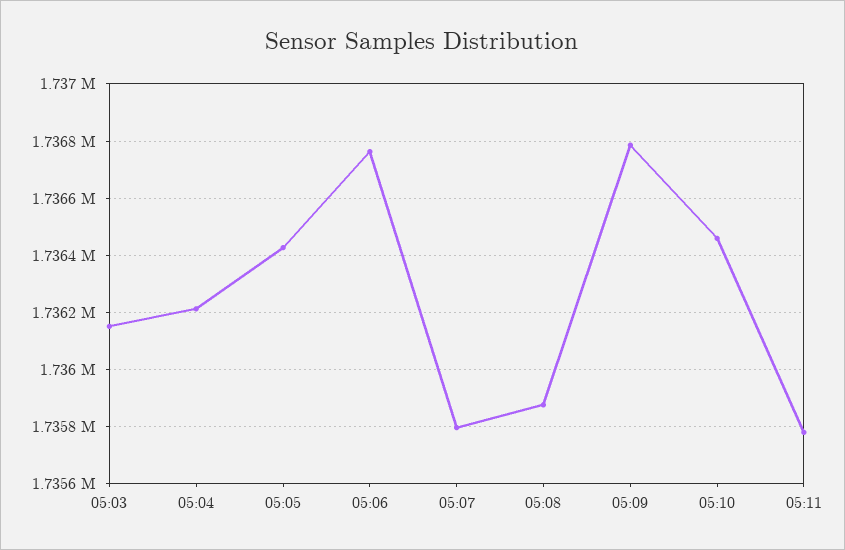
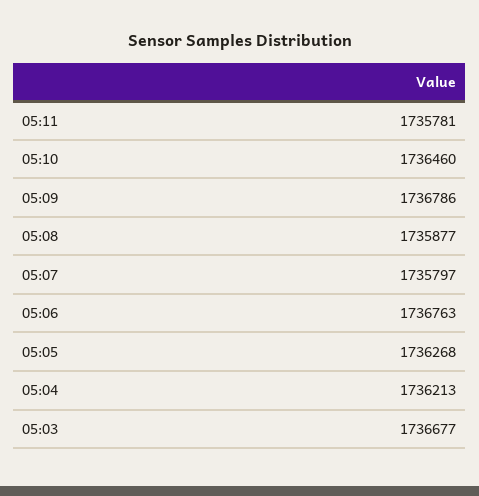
  {
-   "05:03": 1736150,
+   "05:03": 1736677,
    "05:04": 1736213,
-   "05:05": 1736425,
+   "05:05": 1736268,
    "05:06": 1736763,
    "05:07": 1735797,
    "05:08": 1735877,
    "05:09": 1736786,
    "05:10": 1736460,
    "05:11": 1735781
  }

